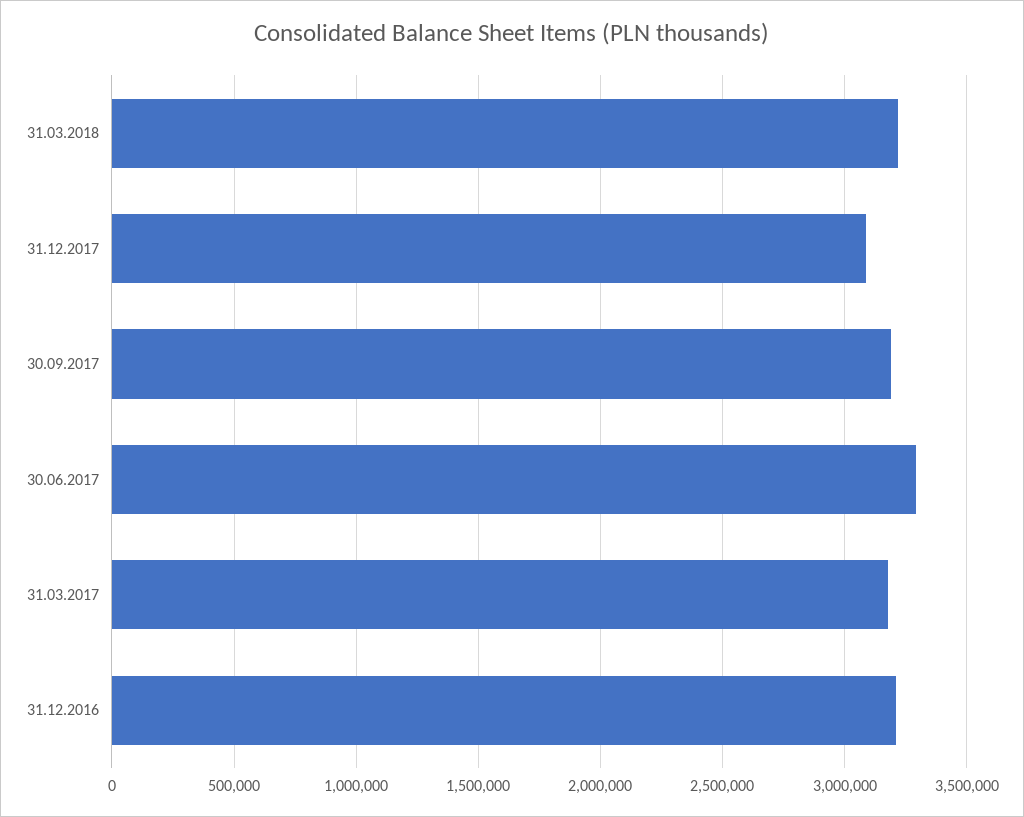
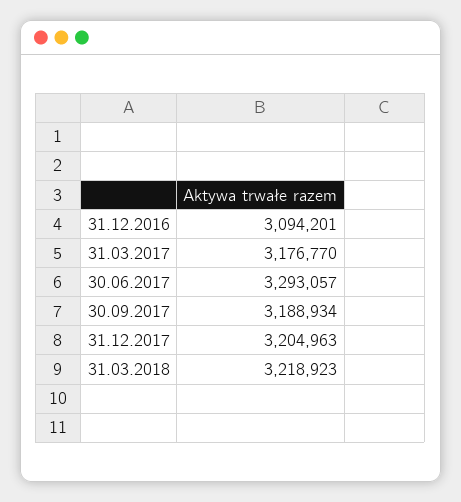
  {
    "31.03.2018": 3218923,
-   "31.12.2017": 3100000,
+   "31.12.2017": 3204963,
    "30.09.2017": 3188934,
    "30.06.2017": 3293057,
    "31.03.2017": 3176770,
-   "31.12.2016": 3200000
+   "31.12.2016": 3094201
  }

